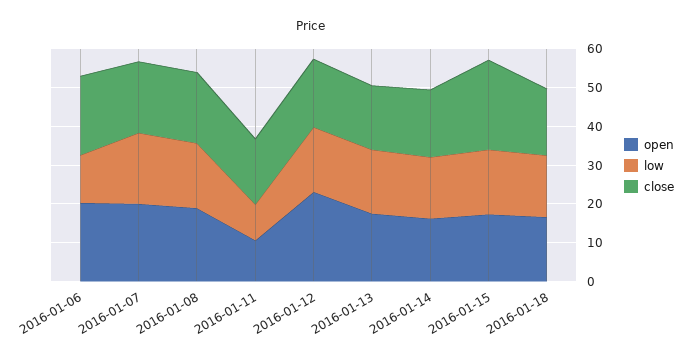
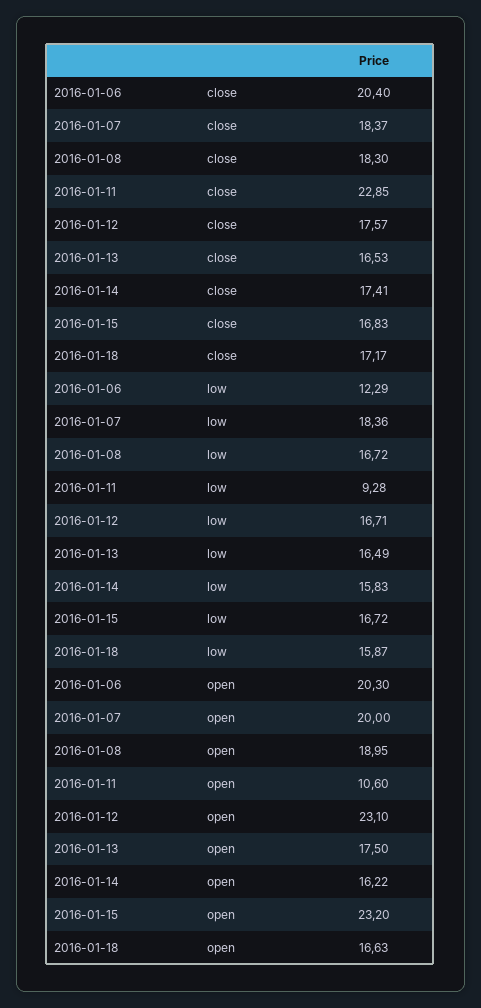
  {
    "open": {
      "2016-01-06": 20.3,
      "2016-01-07": 20,
      "2016-01-08": 18.95,
      "2016-01-11": 10.6,
      "2016-01-12": 23.1,
      "2016-01-13": 17.5,
      "2016-01-14": 16.22,
-     "2016-01-15": 17.5,
+     "2016-01-15": 23.2,
      "2016-01-18": 16.63
    },
    "low": {
      "2016-01-06": 12.29,
      "2016-01-07": 18.36,
      "2016-01-08": 16.72,
      "2016-01-11": 9.28,
      "2016-01-12": 16.71,
      "2016-01-13": 16.49,
      "2016-01-14": 15.83,
      "2016-01-15": 16.72,
      "2016-01-18": 15.87
    },
    "close": {
      "2016-01-06": 20.4,
      "2016-01-07": 18.37,
      "2016-01-08": 18.3,
-     "2016-01-11": 17.5,
+     "2016-01-11": 22.85,
      "2016-01-12": 17.57,
      "2016-01-13": 16.53,
      "2016-01-14": 17.41,
-     "2016-01-15": 22.5,
+     "2016-01-15": 16.83,
      "2016-01-18": 17.17
    }
  }

